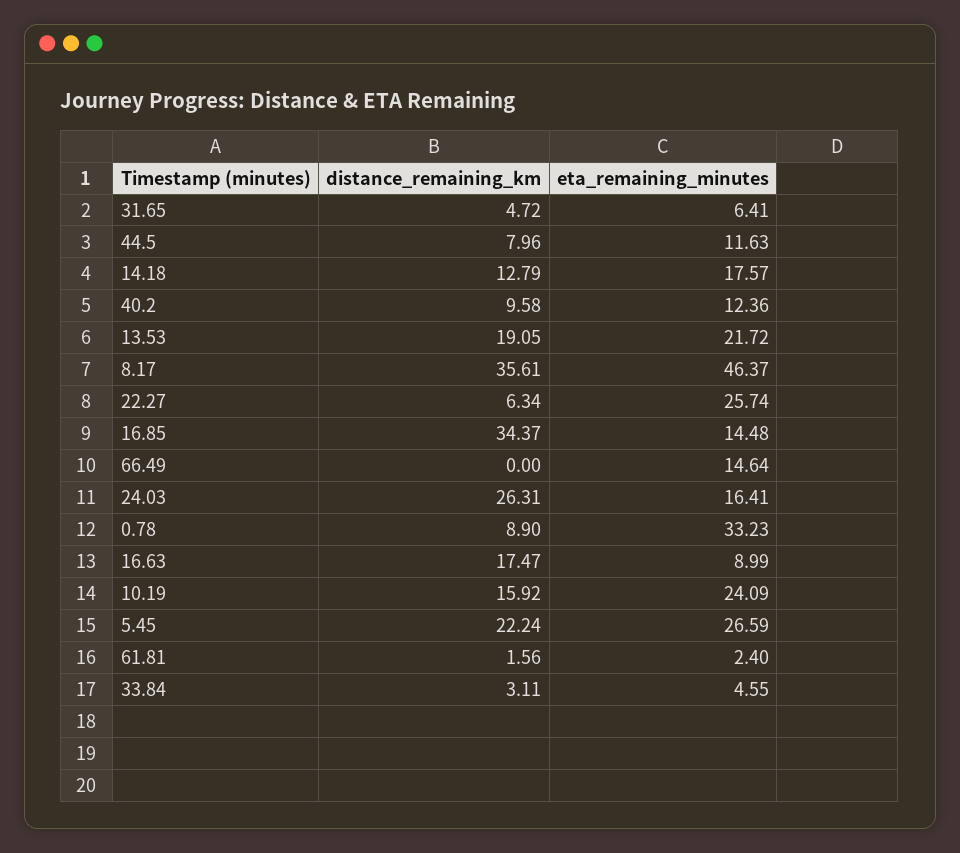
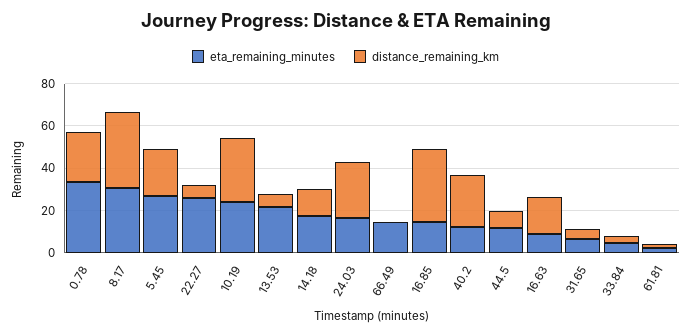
  {
    "distance_remaining_km": {
      "31.65": 4.72,
      "44.5": 7.96,
      "14.18": 12.79,
-     "40.2": 9.58,
+     "40.2": 25,
-     "13.53": 19.05,
+     "13.53": 5,
      "8.17": 35.61,
      "22.27": 6.34,
      "16.85": 34.37,
      "66.49": 0,
      "24.03": 26.31,
-     "0.78": 8.9,
+     "0.78": 25,
      "16.63": 17.47,
-     "10.19": 15.92,
+     "10.19": 30,
      "5.45": 22.24,
      "61.81": 1.56,
      "33.84": 3.11
    },
    "eta_remaining_minutes": {
      "31.65": 6.41,
      "44.5": 11.63,
      "14.18": 17.57,
      "40.2": 12.36,
      "13.53": 21.72,
-     "8.17": 46.37,
+     "8.17": 30,
      "22.27": 25.74,
      "16.85": 14.48,
      "66.49": 14.64,
      "24.03": 16.41,
      "0.78": 33.23,
      "16.63": 8.99,
      "10.19": 24.09,
      "5.45": 26.59,
      "61.81": 2.4,
      "33.84": 4.55
    }
  }

